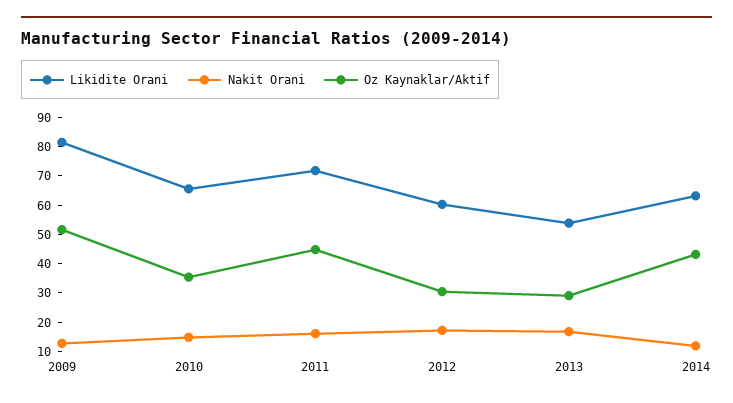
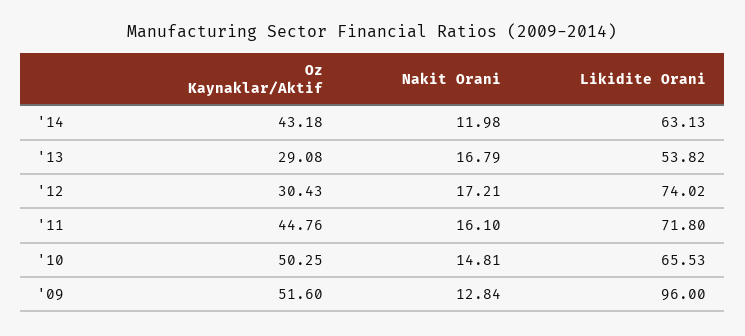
  {
    "Likidite Orani": {
-     "2009": 80,
+     "2009": 96,
      "2010": 65.53,
      "2011": 71.8,
-     "2012": 60,
+     "2012": 74.02,
      "2013": 53.82,
      "2014": 63.13
    },
    "Nakit Orani": {
      "2009": 12.84,
      "2010": 14.81,
      "2011": 16.1,
      "2012": 17.21,
      "2013": 16.79,
      "2014": 11.98
    },
    "Oz Kaynaklar/Aktif": {
      "2009": 51.6,
-     "2010": 35,
+     "2010": 50.25,
      "2011": 44.76,
      "2012": 30.43,
      "2013": 29.08,
      "2014": 43.18
    }
  }

